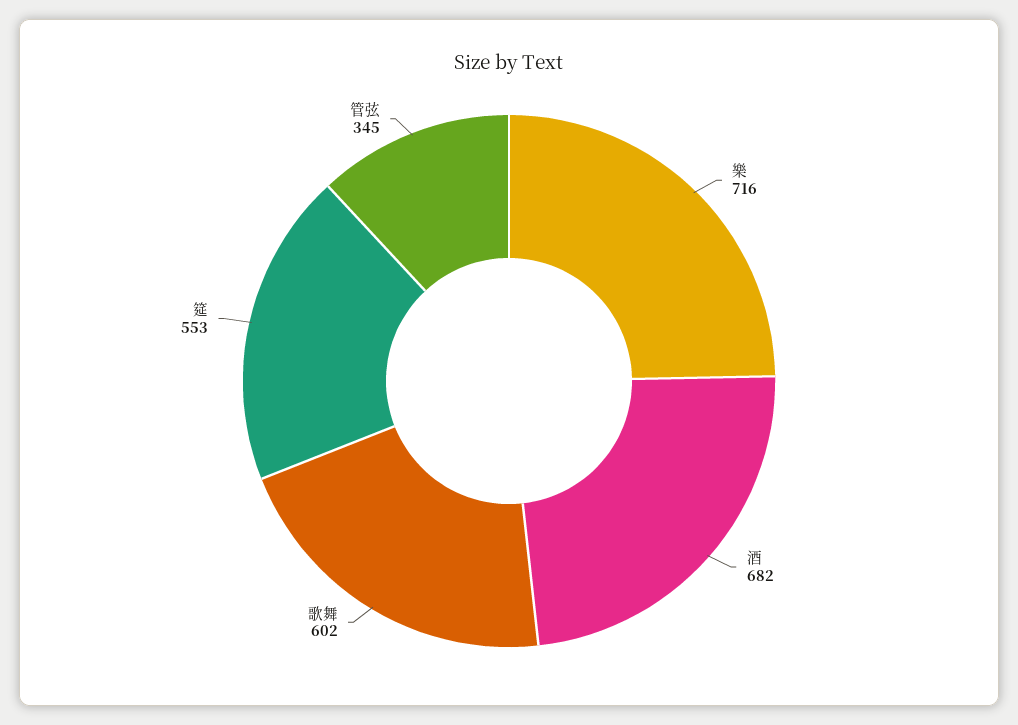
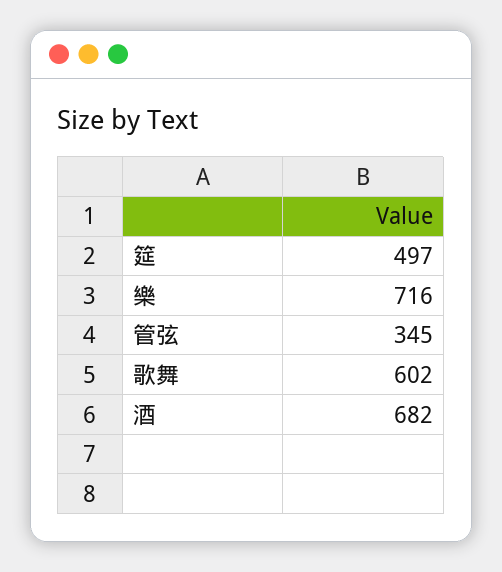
  {
    "樂": 716,
    "酒": 682,
    "歌舞": 602,
-   "筵": 553,
+   "筵": 497,
    "管弦": 345
  }

